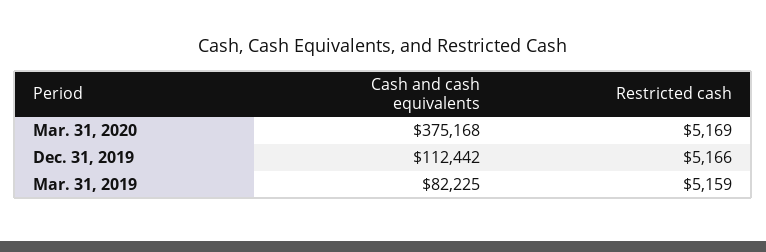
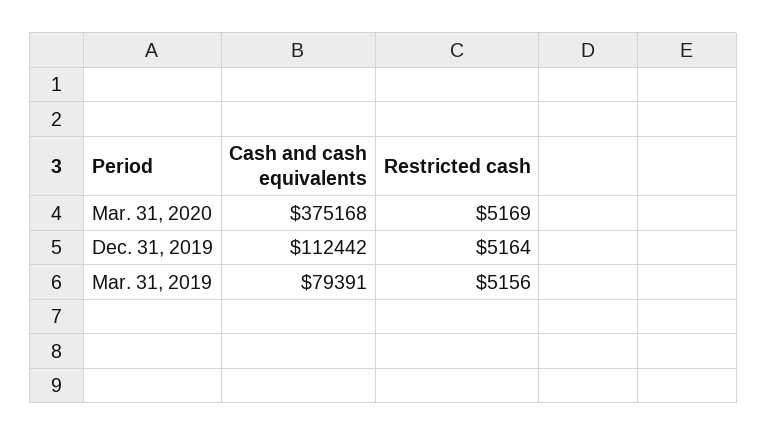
  {
    "Cash and cash equivalents": {
      "Mar. 31, 2020": 375168,
      "Dec. 31, 2019": 112442,
-     "Mar. 31, 2019": 82225
+     "Mar. 31, 2019": 79391
    },
    "Restricted cash": {
      "Mar. 31, 2020": 5169,
-     "Dec. 31, 2019": 5166,
+     "Dec. 31, 2019": 5164,
-     "Mar. 31, 2019": 5159
+     "Mar. 31, 2019": 5156
    }
  }

